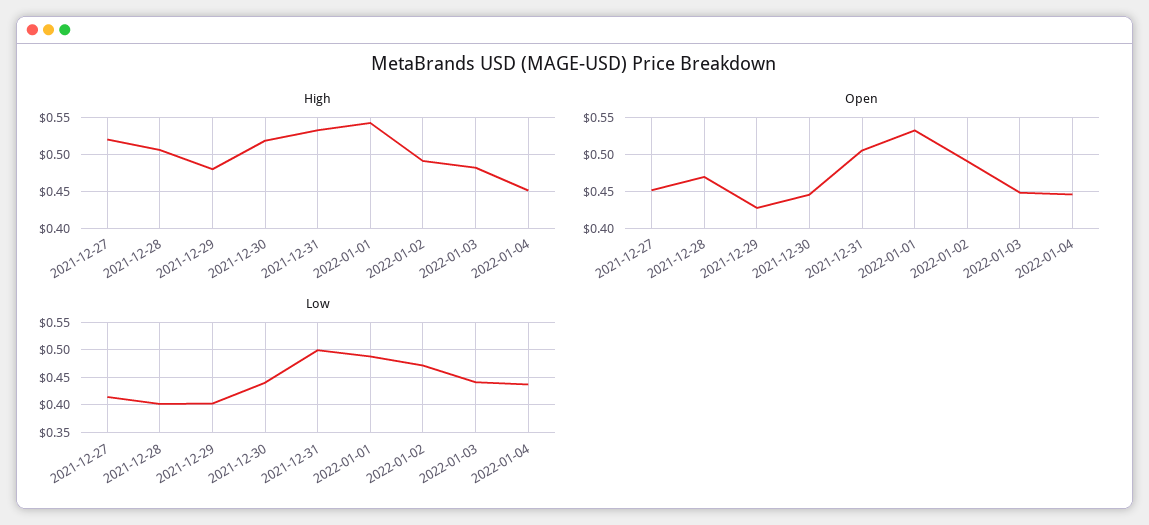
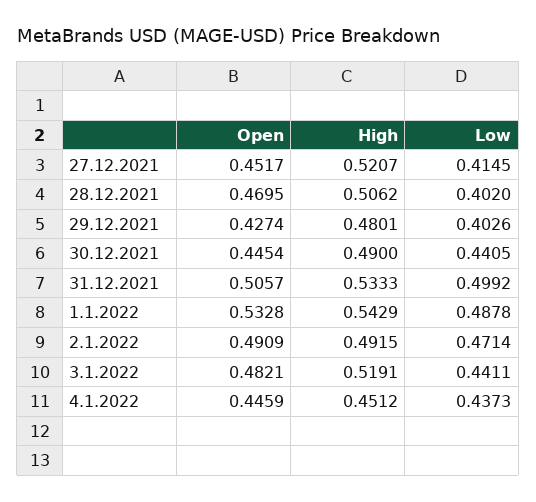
  {
    "High": {
      "2021-12-27": 0.5207,
      "2021-12-28": 0.5062,
      "2021-12-29": 0.4801,
-     "2021-12-30": 0.52,
+     "2021-12-30": 0.49,
      "2021-12-31": 0.5333,
      "2022-01-01": 0.5429,
      "2022-01-02": 0.4915,
-     "2022-01-03": 0.48,
+     "2022-01-03": 0.5191,
      "2022-01-04": 0.4512
    },
    "Open": {
      "2021-12-27": 0.4517,
      "2021-12-28": 0.4695,
      "2021-12-29": 0.4274,
      "2021-12-30": 0.4454,
      "2021-12-31": 0.5057,
      "2022-01-01": 0.5328,
      "2022-01-02": 0.4909,
-     "2022-01-03": 0.45,
+     "2022-01-03": 0.4821,
      "2022-01-04": 0.4459
    },
    "Low": {
      "2021-12-27": 0.4145,
      "2021-12-28": 0.402,
      "2021-12-29": 0.4026,
      "2021-12-30": 0.4405,
      "2021-12-31": 0.4992,
      "2022-01-01": 0.4878,
      "2022-01-02": 0.4714,
      "2022-01-03": 0.4411,
      "2022-01-04": 0.4373
    }
  }

